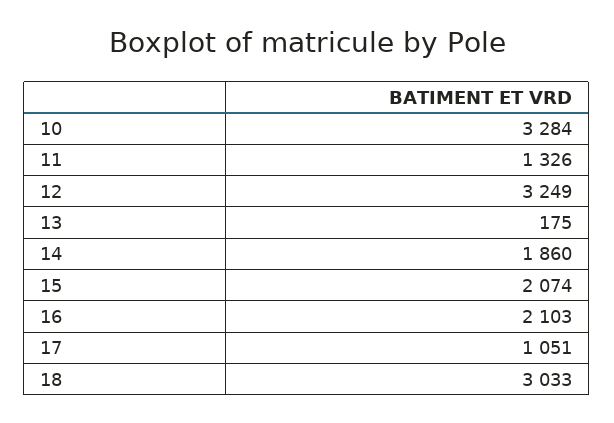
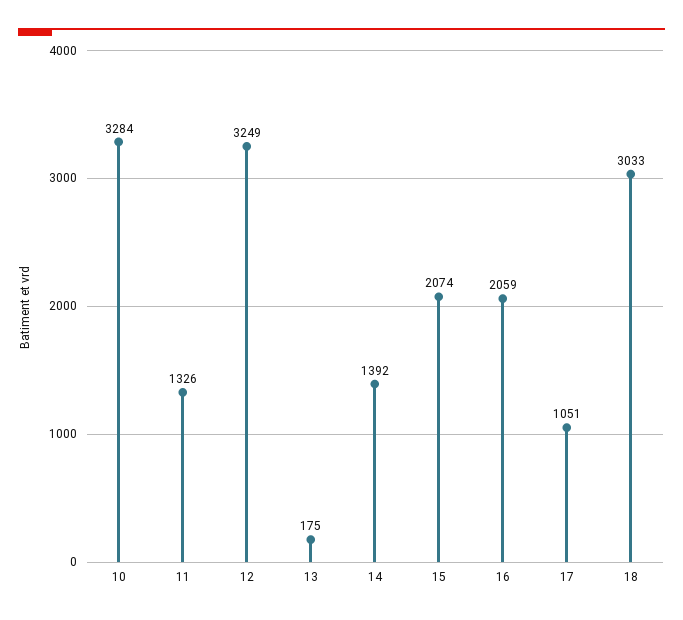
  {
    "10": 3284,
    "11": 1326,
    "12": 3249,
    "13": 175,
-   "14": 1860,
+   "14": 1392,
    "15": 2074,
-   "16": 2103,
+   "16": 2059,
    "17": 1051,
    "18": 3033
  }

